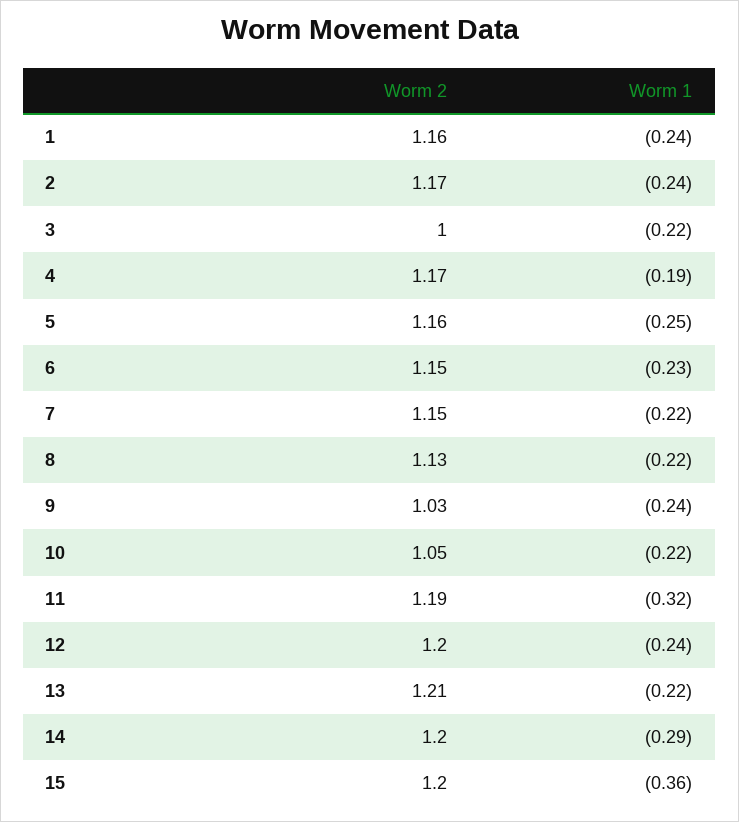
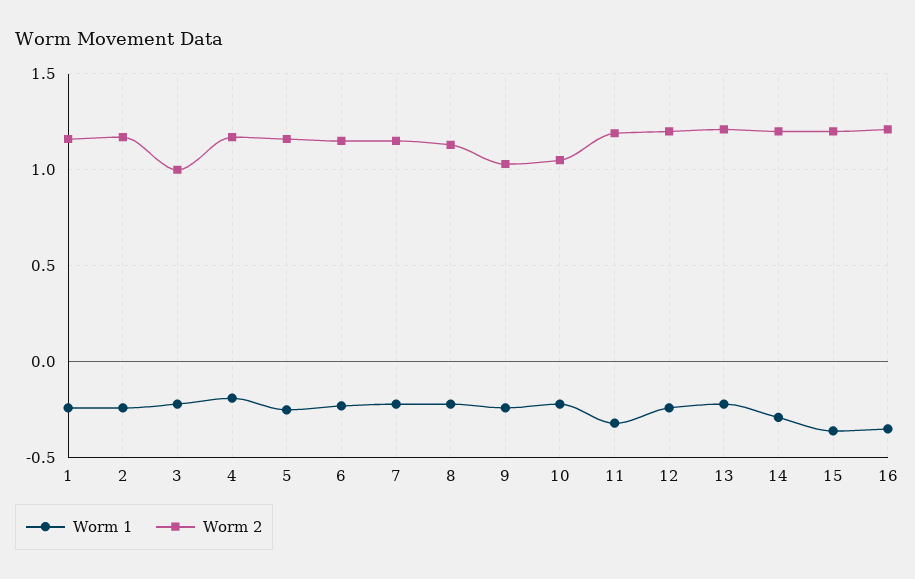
  {
    "Worm 2": {
      "1": 1.16,
      "2": 1.17,
      "3": 1,
      "4": 1.17,
      "5": 1.16,
      "6": 1.15,
      "7": 1.15,
      "8": 1.13,
      "9": 1.03,
      "10": 1.05,
      "11": 1.19,
      "12": 1.2,
      "13": 1.21,
      "14": 1.2,
-     "15": 1.2
+     "15": 1.2,
+     "16": 1.2
    },
    "Worm 1": {
      "1": -0.24,
      "2": -0.24,
      "3": -0.22,
      "4": -0.19,
      "5": -0.25,
      "6": -0.23,
      "7": -0.22,
      "8": -0.22,
      "9": -0.24,
      "10": -0.22,
      "11": -0.32,
      "12": -0.24,
      "13": -0.22,
      "14": -0.29,
-     "15": -0.36
+     "15": -0.36,
+     "16": -0.35
    }
  }

